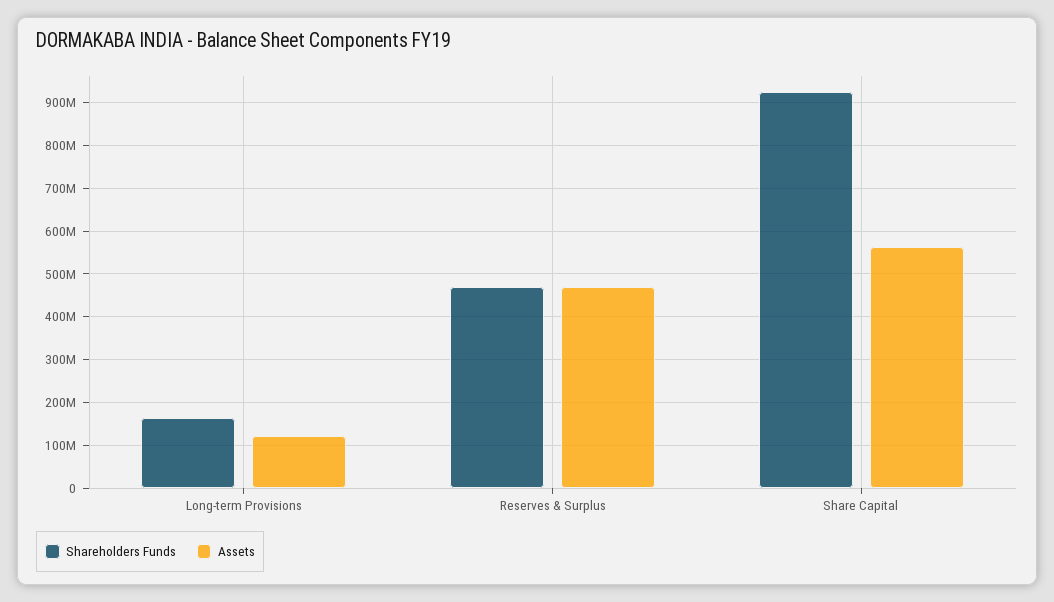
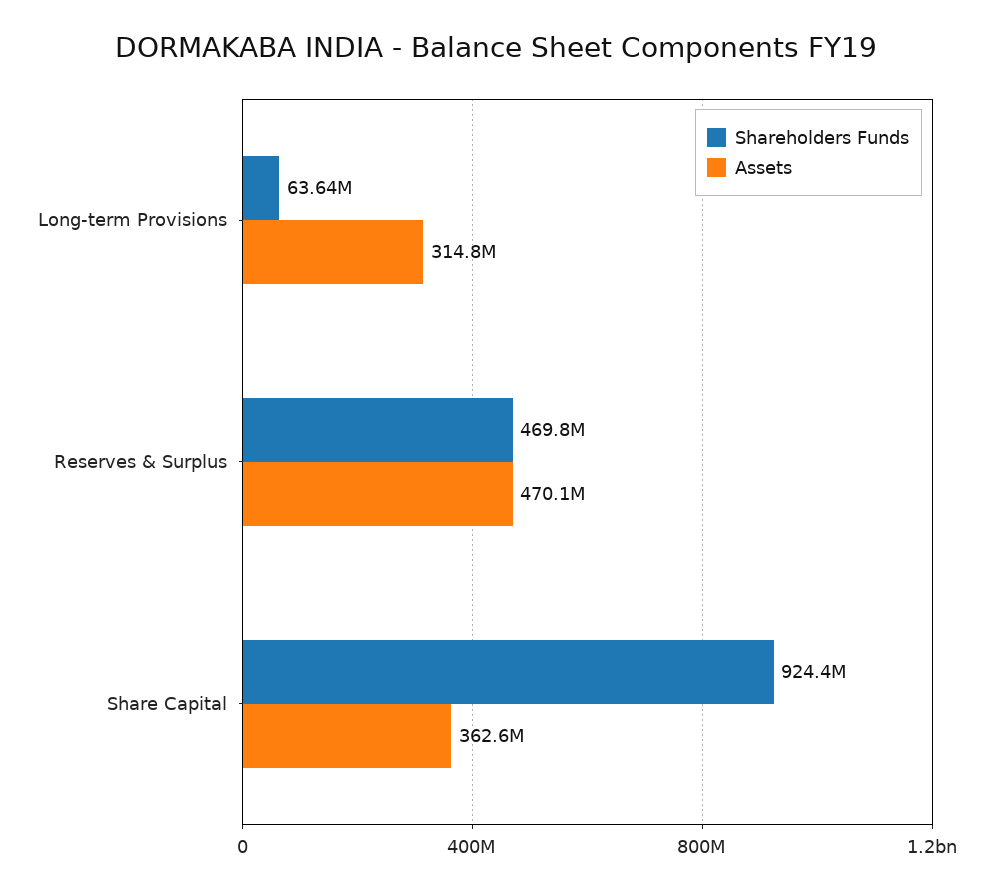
  {
    "Shareholders Funds": {
-     "Long-term Provisions": 160000000,
+     "Long-term Provisions": 63640000,
      "Reserves & Surplus": 469800000,
      "Share Capital": 924400000
    },
    "Assets": {
-     "Long-term Provisions": 120000000,
+     "Long-term Provisions": 314800000,
      "Reserves & Surplus": 470100000,
-     "Share Capital": 560000000
+     "Share Capital": 362600000
    }
  }

